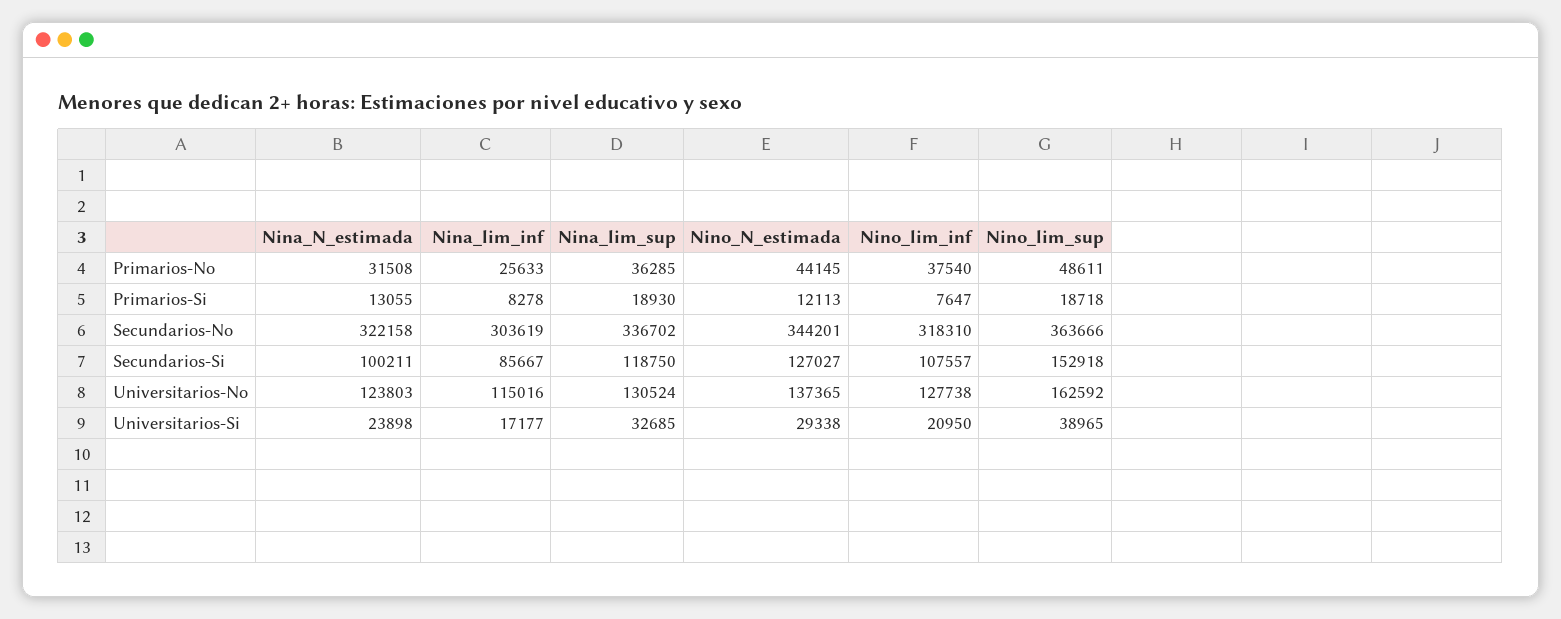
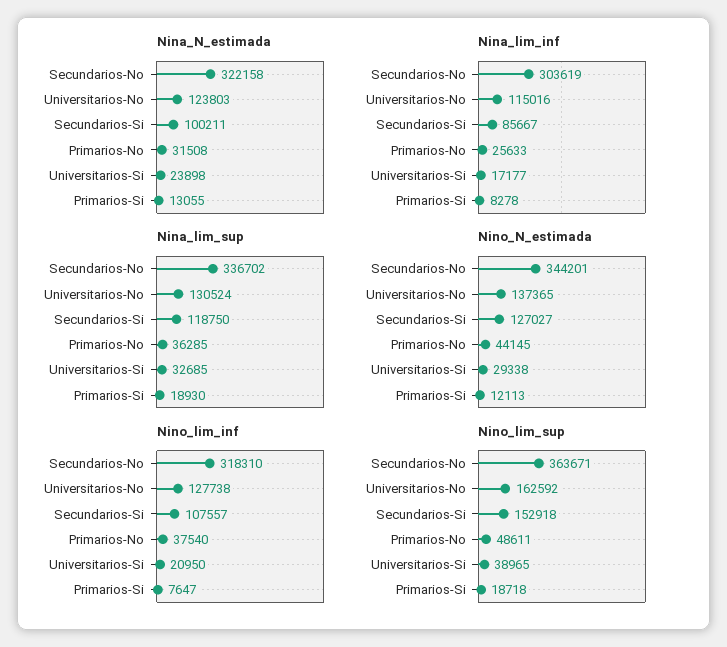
  {
    "Nina_N_estimada": {
      "Primarios-No": 31508,
      "Primarios-Si": 13055,
      "Secundarios-No": 322158,
      "Secundarios-Si": 100211,
      "Universitarios-No": 123803,
      "Universitarios-Si": 23898
    },
    "Nina_lim_inf": {
      "Primarios-No": 25633,
      "Primarios-Si": 8278,
      "Secundarios-No": 303619,
      "Secundarios-Si": 85667,
      "Universitarios-No": 115016,
      "Universitarios-Si": 17177
    },
    "Nina_lim_sup": {
      "Primarios-No": 36285,
      "Primarios-Si": 18930,
      "Secundarios-No": 336702,
      "Secundarios-Si": 118750,
      "Universitarios-No": 130524,
      "Universitarios-Si": 32685
    },
    "Nino_N_estimada": {
      "Primarios-No": 44145,
      "Primarios-Si": 12113,
      "Secundarios-No": 344201,
      "Secundarios-Si": 127027,
      "Universitarios-No": 137365,
      "Universitarios-Si": 29338
    },
    "Nino_lim_inf": {
      "Primarios-No": 37540,
      "Primarios-Si": 7647,
      "Secundarios-No": 318310,
      "Secundarios-Si": 107557,
      "Universitarios-No": 127738,
      "Universitarios-Si": 20950
    },
    "Nino_lim_sup": {
      "Primarios-No": 48611,
      "Primarios-Si": 18718,
-     "Secundarios-No": 363666,
+     "Secundarios-No": 363671,
      "Secundarios-Si": 152918,
      "Universitarios-No": 162592,
      "Universitarios-Si": 38965
    }
  }

